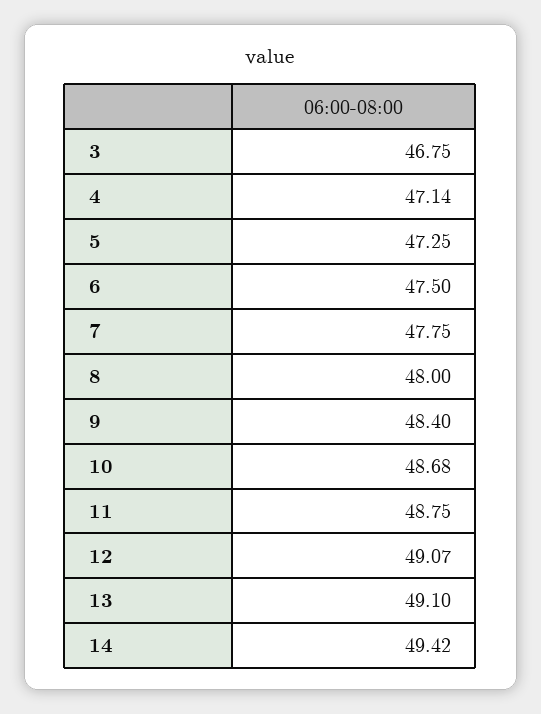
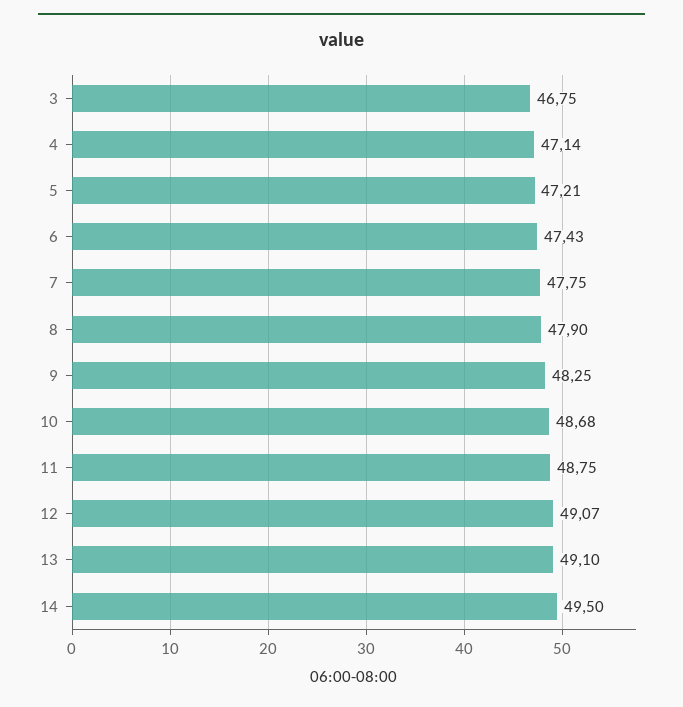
  {
    "3": 46.75,
    "4": 47.14,
-   "5": 47.25,
+   "5": 47.21,
-   "6": 47.5,
+   "6": 47.43,
    "7": 47.75,
-   "8": 48,
+   "8": 47.9,
-   "9": 48.4,
+   "9": 48.25,
    "10": 48.68,
    "11": 48.75,
    "12": 49.07,
    "13": 49.1,
-   "14": 49.42
+   "14": 49.5
  }

